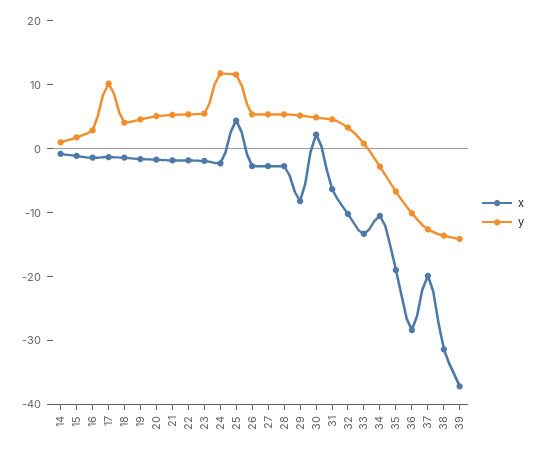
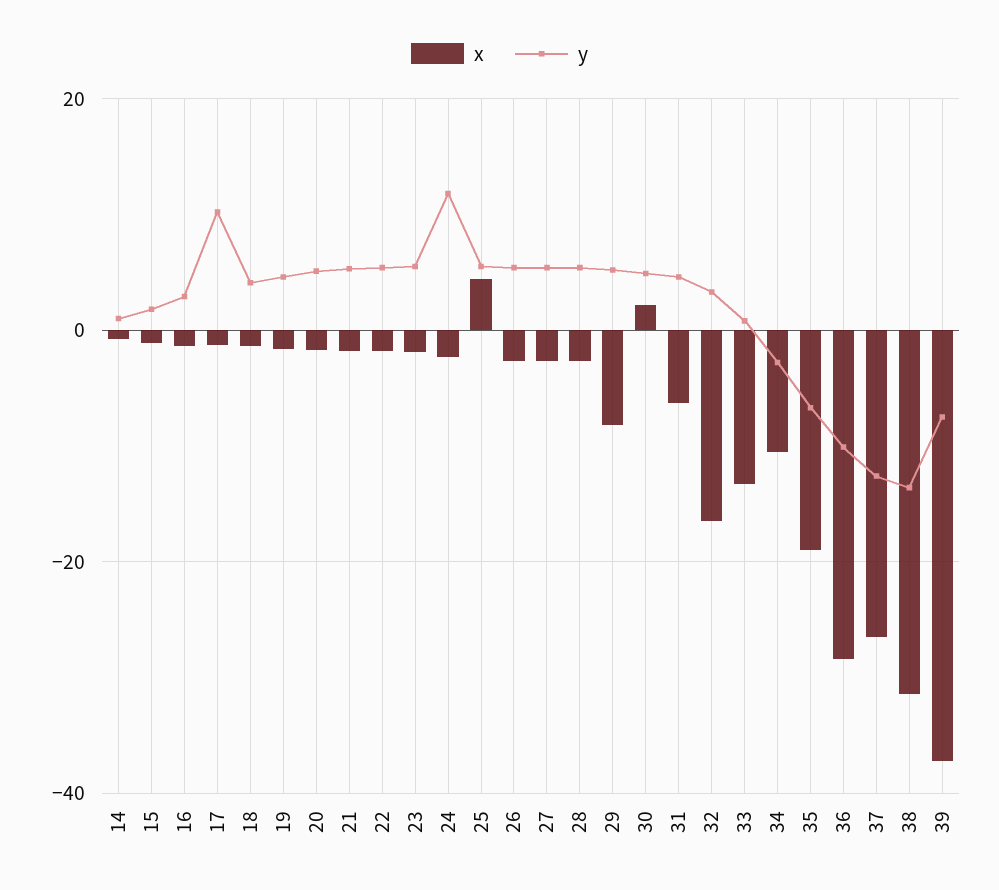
  {
    "x": {
      "14": 0,
      "15": -2,
      "16": -2,
      "17": -2,
      "18": -2,
      "19": -2,
      "20": -2,
      "21": -2,
      "22": -2,
      "23": -2,
      "24": -2,
      "25": 4,
      "26": -2,
      "27": -2,
      "28": -2,
      "29": -8,
      "30": 2,
      "31": -6,
-     "32": -10,
+     "32": -16,
      "33": -14,
      "34": -10,
      "35": -20,
      "36": -28,
-     "37": -20,
+     "37": -26,
      "38": -32,
      "39": -38
    },
    "y": {
      "14": 2,
      "15": 2,
      "16": 2,
      "17": 10,
      "18": 4,
      "19": 4,
      "20": 6,
      "21": 6,
      "22": 6,
      "23": 6,
      "24": 12,
-     "25": 12,
+     "25": 6,
      "26": 6,
      "27": 6,
      "28": 6,
      "29": 6,
      "30": 4,
      "31": 4,
      "32": 4,
      "33": 0,
      "34": -2,
      "35": -6,
      "36": -10,
      "37": -12,
      "38": -14,
-     "39": -14
+     "39": -8
    }
  }

